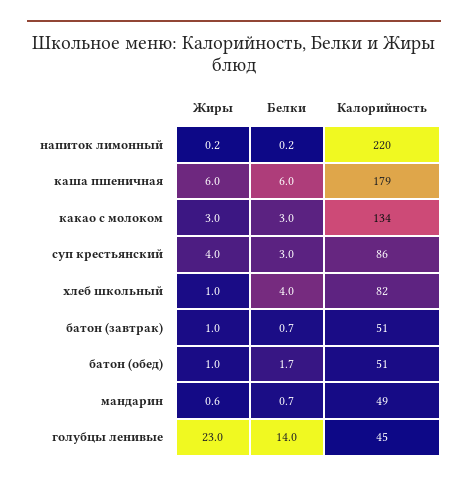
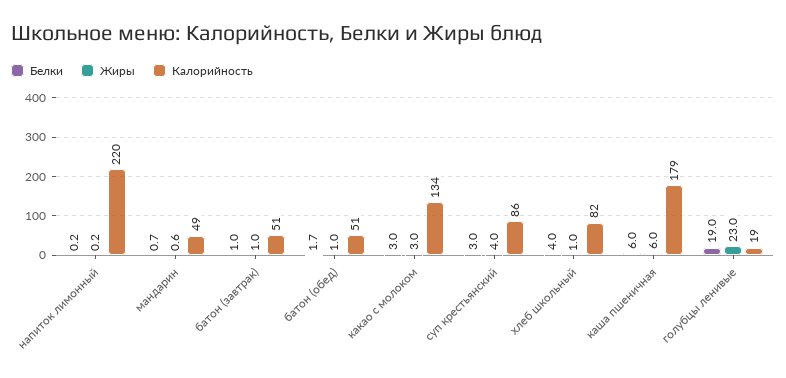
  {
    "Жиры": {
      "напиток лимонный": 0.2,
      "каша пшеничная": 6,
      "какао с молоком": 3,
      "суп крестьянский": 4,
      "хлеб школьный": 1,
      "батон (завтрак)": 1,
      "батон (обед)": 1,
      "мандарин": 0.6,
      "голубцы ленивые": 23
    },
    "Белки": {
      "напиток лимонный": 0.2,
      "каша пшеничная": 6,
      "какао с молоком": 3,
      "суп крестьянский": 3,
      "хлеб школьный": 4,
-     "батон (завтрак)": 0.7,
+     "батон (завтрак)": 1,
      "батон (обед)": 1.7,
      "мандарин": 0.7,
-     "голубцы ленивые": 14
+     "голубцы ленивые": 19
    },
    "Калорийность": {
      "напиток лимонный": 220,
      "каша пшеничная": 179,
      "какао с молоком": 134,
      "суп крестьянский": 86,
      "хлеб школьный": 82,
      "батон (завтрак)": 51,
      "батон (обед)": 51,
      "мандарин": 49,
-     "голубцы ленивые": 45
+     "голубцы ленивые": 19
    }
  }

